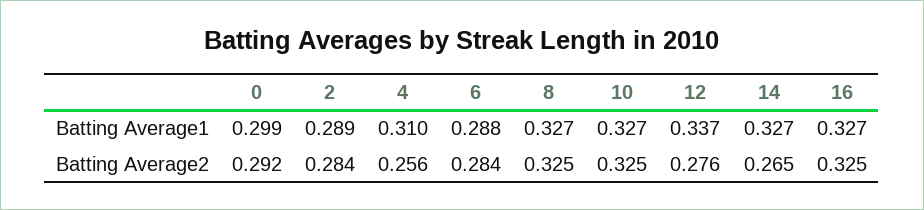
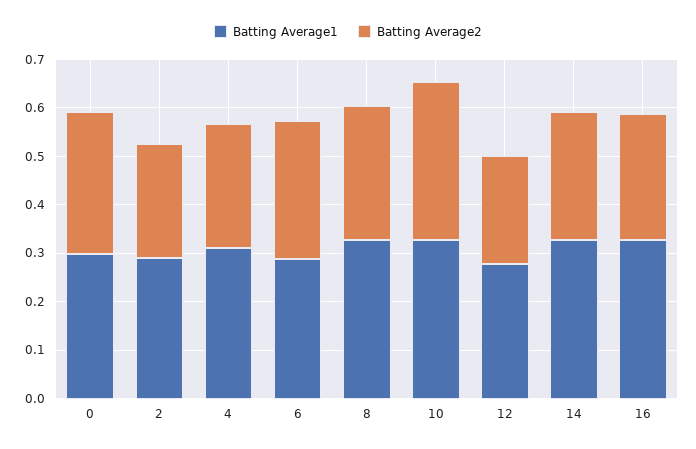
  {
    "Batting Average1": {
      "0": 0.299,
      "2": 0.289,
      "4": 0.31,
      "6": 0.288,
      "8": 0.327,
      "10": 0.327,
-     "12": 0.337,
+     "12": 0.28,
      "14": 0.327,
      "16": 0.327
    },
    "Batting Average2": {
      "0": 0.292,
-     "2": 0.284,
+     "2": 0.24,
      "4": 0.256,
      "6": 0.284,
-     "8": 0.325,
+     "8": 0.28,
      "10": 0.325,
-     "12": 0.276,
+     "12": 0.22,
      "14": 0.265,
-     "16": 0.325
+     "16": 0.26
    }
  }

